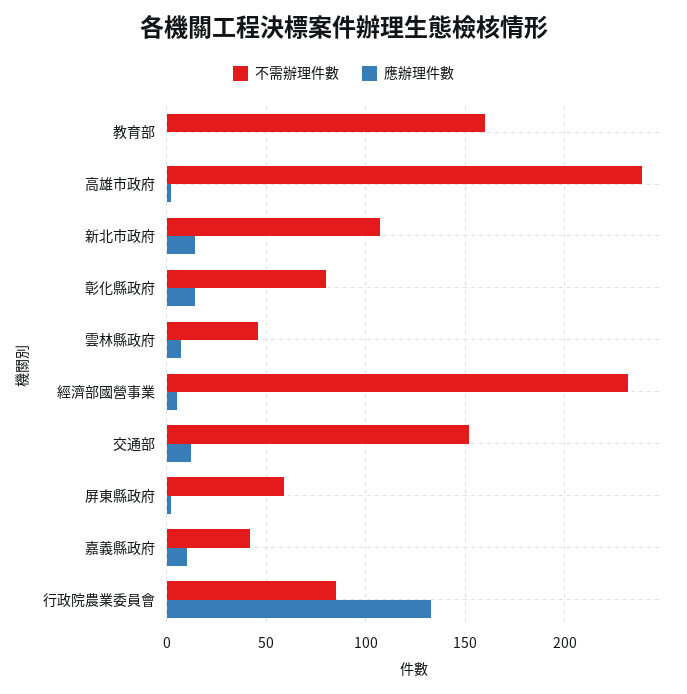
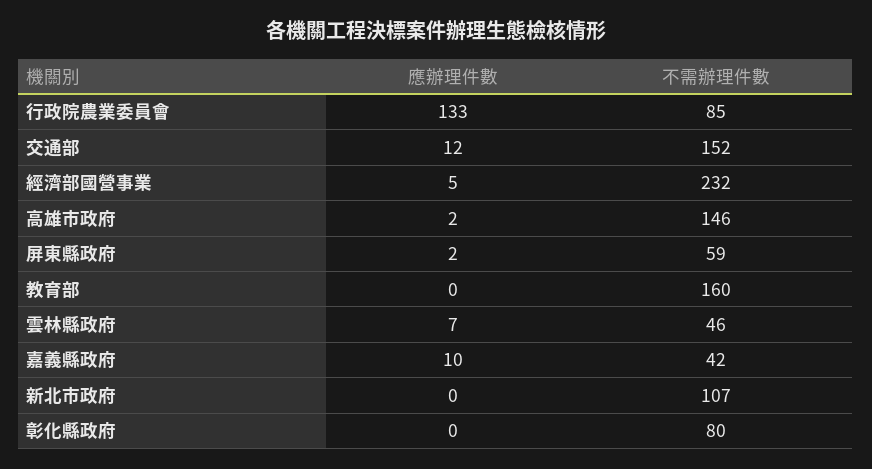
  {
    "不需辦理件數": {
      "教育部": 160,
-     "高雄市政府": 240,
+     "高雄市政府": 146,
      "新北市政府": 107,
      "彰化縣政府": 80,
      "雲林縣政府": 46,
      "經濟部國營事業": 232,
      "交通部": 152,
      "屏東縣政府": 59,
      "嘉義縣政府": 42,
      "行政院農業委員會": 85
    },
    "應辦理件數": {
      "教育部": 0,
      "高雄市政府": 2,
-     "新北市政府": 15,
+     "新北市政府": 0,
-     "彰化縣政府": 15,
+     "彰化縣政府": 0,
      "雲林縣政府": 7,
      "經濟部國營事業": 5,
      "交通部": 12,
      "屏東縣政府": 2,
      "嘉義縣政府": 10,
      "行政院農業委員會": 133
    }
  }

